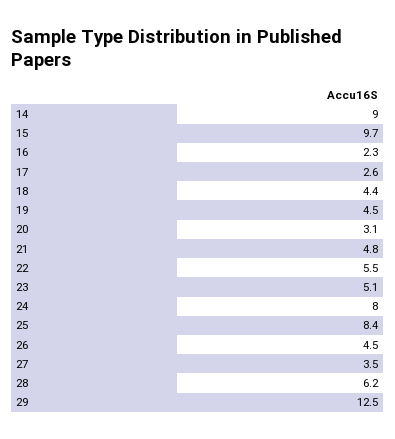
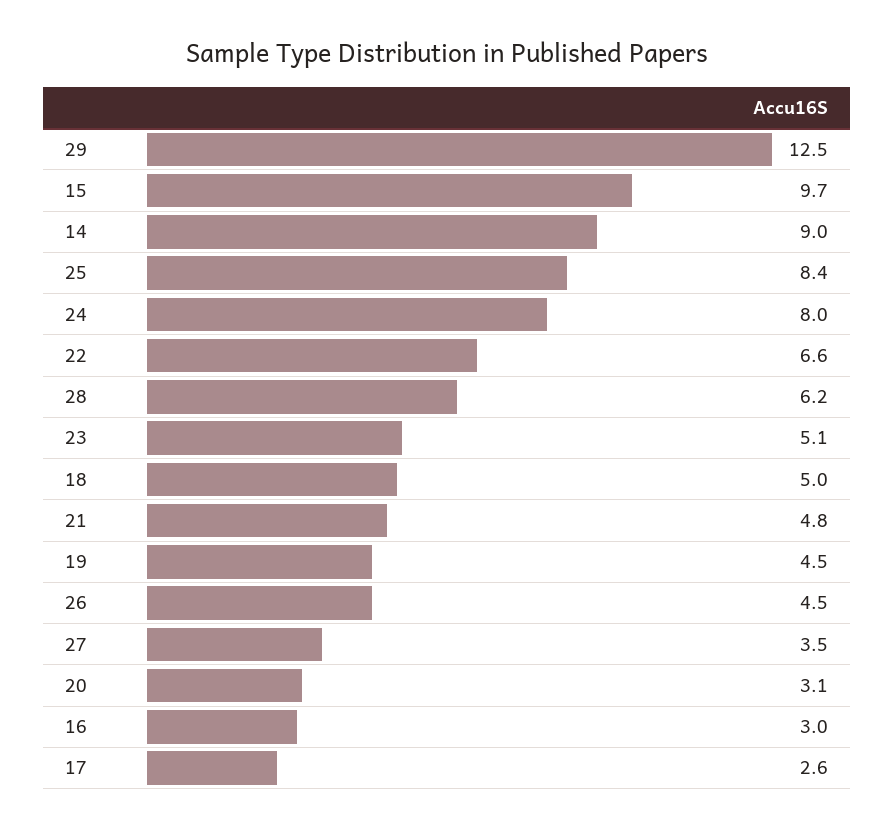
  {
    "14": 9,
    "15": 9.7,
-   "16": 2.3,
+   "16": 3,
    "17": 2.6,
-   "18": 4.4,
+   "18": 5,
    "19": 4.5,
    "20": 3.1,
    "21": 4.8,
-   "22": 5.5,
+   "22": 6.6,
    "23": 5.1,
    "24": 8,
    "25": 8.4,
    "26": 4.5,
    "27": 3.5,
    "28": 6.2,
    "29": 12.5
  }

